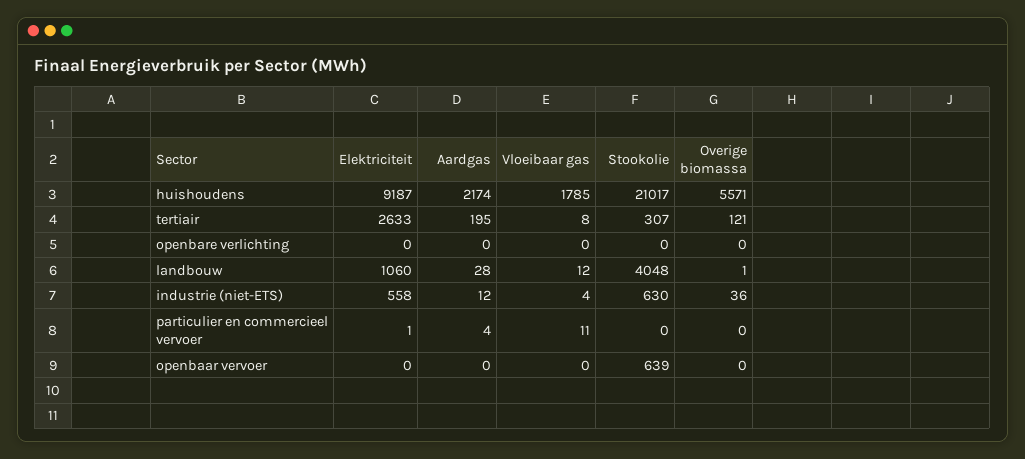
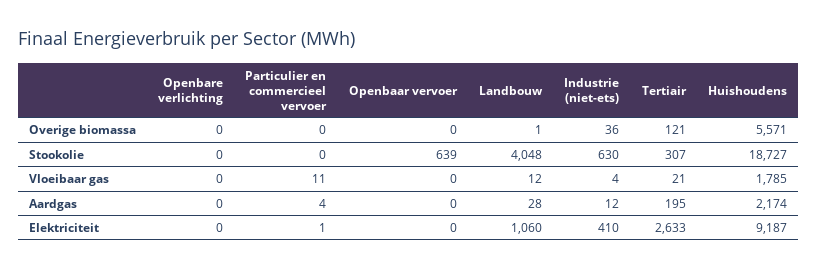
  {
    "Elektriciteit": {
      "huishoudens": 9187,
      "tertiair": 2633,
      "openbare verlichting": 0,
      "landbouw": 1060,
-     "industrie (niet-ETS)": 558,
+     "industrie (niet-ETS)": 410,
      "particulier en commercieel vervoer": 1,
      "openbaar vervoer": 0
    },
    "Aardgas": {
      "huishoudens": 2174,
      "tertiair": 195,
      "openbare verlichting": 0,
      "landbouw": 28,
      "industrie (niet-ETS)": 12,
      "particulier en commercieel vervoer": 4,
      "openbaar vervoer": 0
    },
    "Vloeibaar gas": {
      "huishoudens": 1785,
-     "tertiair": 8,
+     "tertiair": 21,
      "openbare verlichting": 0,
      "landbouw": 12,
      "industrie (niet-ETS)": 4,
      "particulier en commercieel vervoer": 11,
      "openbaar vervoer": 0
    },
    "Stookolie": {
-     "huishoudens": 21017,
+     "huishoudens": 18727,
      "tertiair": 307,
      "openbare verlichting": 0,
      "landbouw": 4048,
      "industrie (niet-ETS)": 630,
      "particulier en commercieel vervoer": 0,
      "openbaar vervoer": 639
    },
    "Overige biomassa": {
      "huishoudens": 5571,
      "tertiair": 121,
      "openbare verlichting": 0,
      "landbouw": 1,
      "industrie (niet-ETS)": 36,
      "particulier en commercieel vervoer": 0,
      "openbaar vervoer": 0
    }
  }

